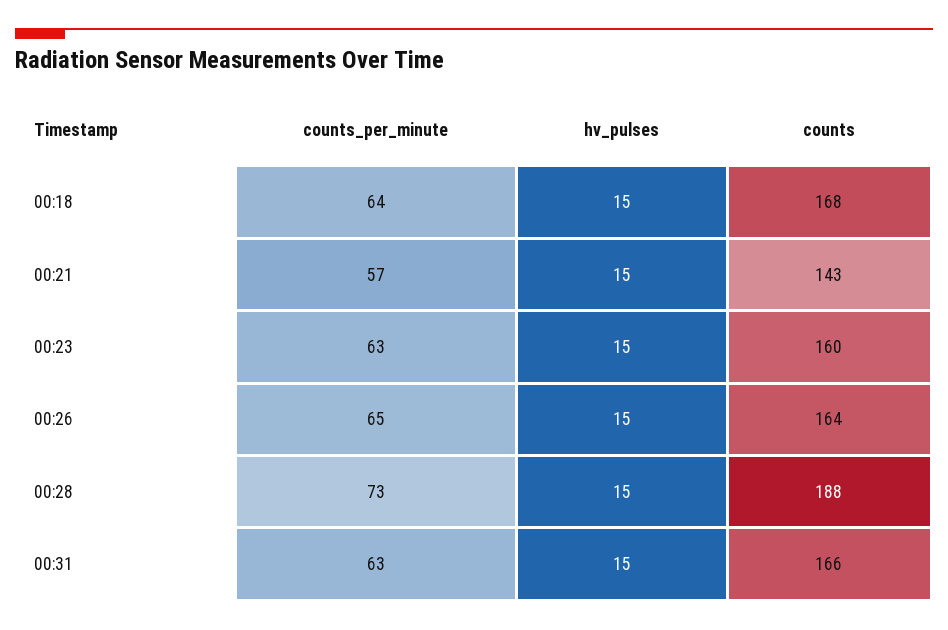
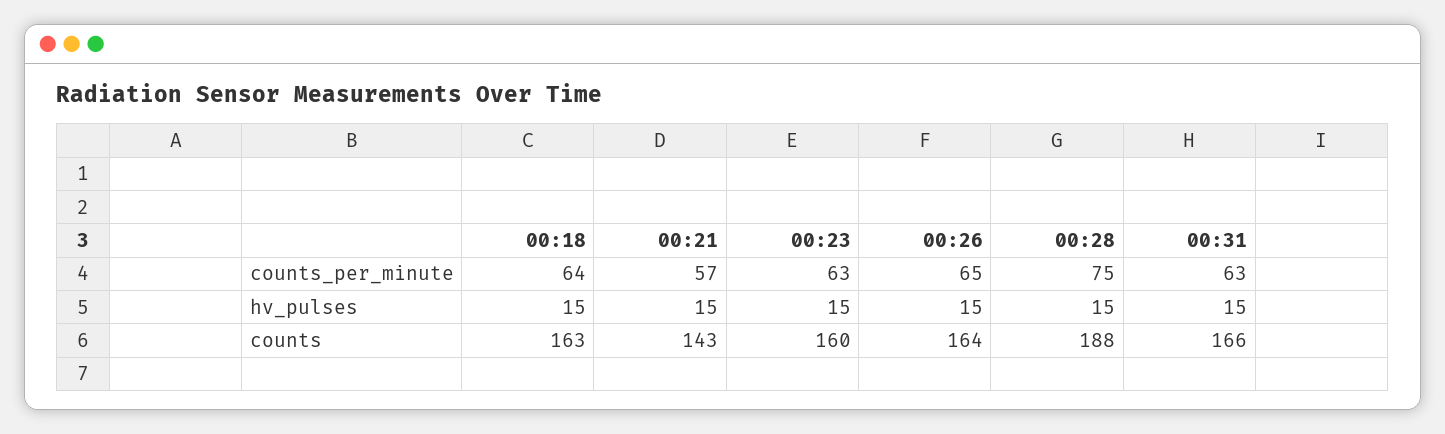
  {
    "counts_per_minute": {
      "00:18": 64,
      "00:21": 57,
      "00:23": 63,
      "00:26": 65,
-     "00:28": 73,
+     "00:28": 75,
      "00:31": 63
    },
    "hv_pulses": {
      "00:18": 15,
      "00:21": 15,
      "00:23": 15,
      "00:26": 15,
      "00:28": 15,
      "00:31": 15
    },
    "counts": {
-     "00:18": 168,
+     "00:18": 163,
      "00:21": 143,
      "00:23": 160,
      "00:26": 164,
      "00:28": 188,
      "00:31": 166
    }
  }

